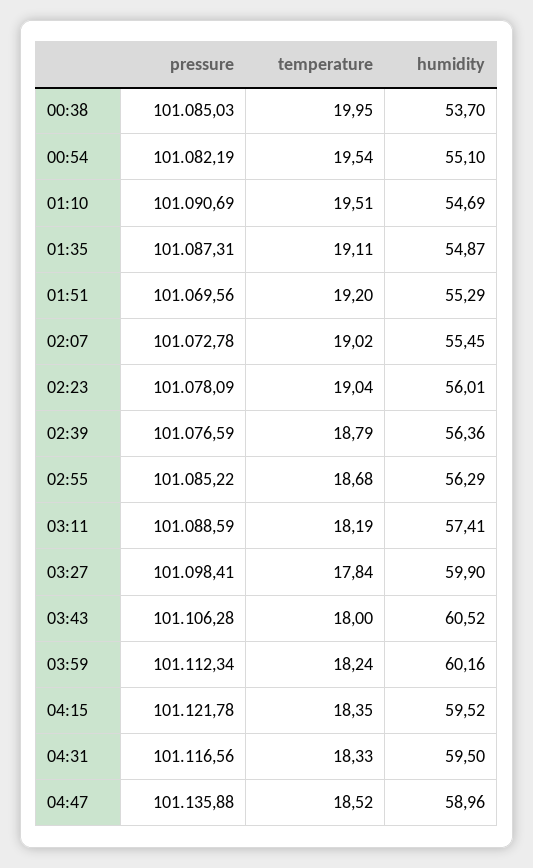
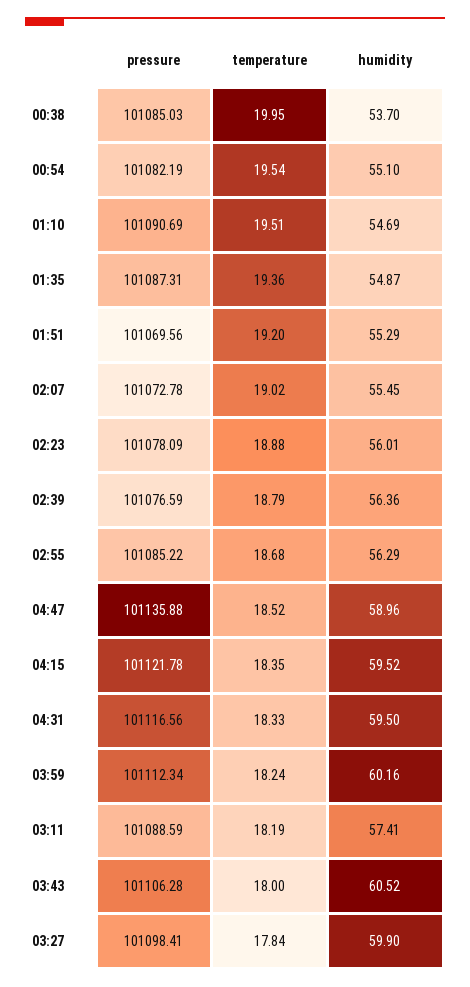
  {
    "pressure": {
      "00:38": 101085.03,
      "00:54": 101082.19,
      "01:10": 101090.69,
      "01:35": 101087.31,
      "01:51": 101069.56,
      "02:07": 101072.78,
      "02:23": 101078.09,
      "02:39": 101076.59,
      "02:55": 101085.22,
      "03:11": 101088.59,
      "03:27": 101098.41,
      "03:43": 101106.28,
      "03:59": 101112.34,
      "04:15": 101121.78,
      "04:31": 101116.56,
      "04:47": 101135.88
    },
    "temperature": {
      "00:38": 19.95,
      "00:54": 19.54,
      "01:10": 19.51,
-     "01:35": 19.11,
+     "01:35": 19.36,
      "01:51": 19.2,
      "02:07": 19.02,
-     "02:23": 19.04,
+     "02:23": 18.88,
      "02:39": 18.79,
      "02:55": 18.68,
      "03:11": 18.19,
      "03:27": 17.84,
      "03:43": 18,
      "03:59": 18.24,
      "04:15": 18.35,
      "04:31": 18.33,
      "04:47": 18.52
    },
    "humidity": {
      "00:38": 53.7,
      "00:54": 55.1,
      "01:10": 54.69,
      "01:35": 54.87,
      "01:51": 55.29,
      "02:07": 55.45,
      "02:23": 56.01,
      "02:39": 56.36,
      "02:55": 56.29,
      "03:11": 57.41,
      "03:27": 59.9,
      "03:43": 60.52,
      "03:59": 60.16,
      "04:15": 59.52,
      "04:31": 59.5,
      "04:47": 58.96
    }
  }

